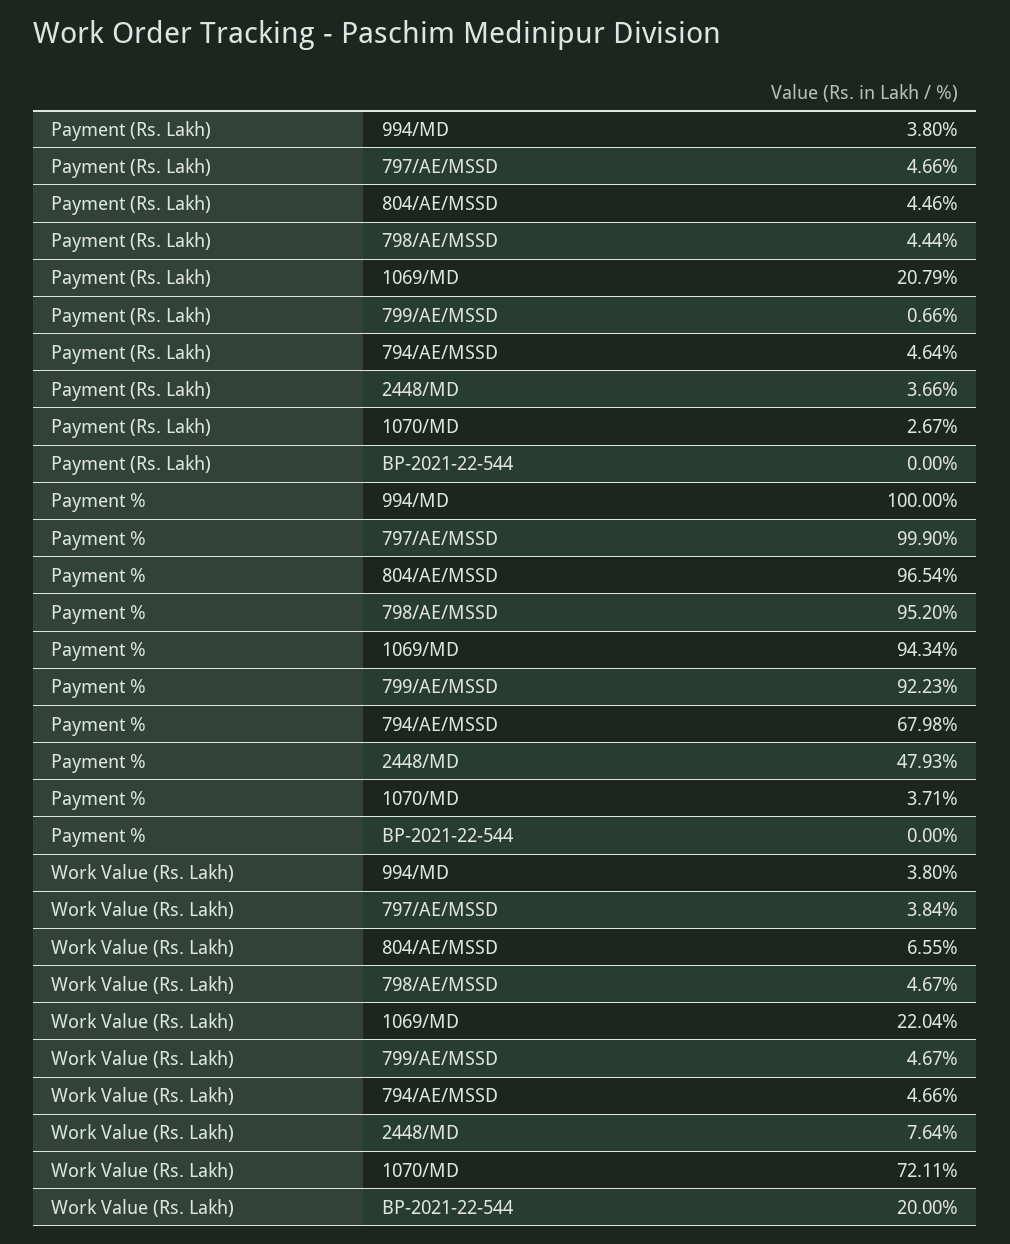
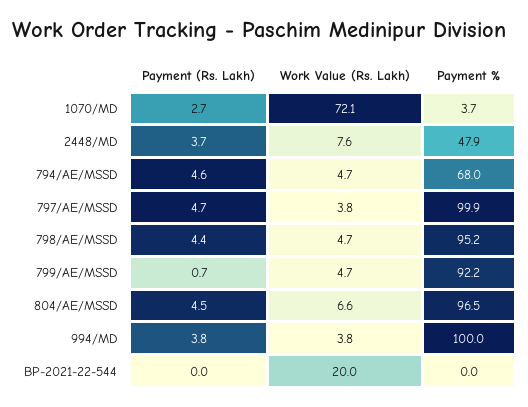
  {
    "Payment (Rs. Lakh)": {
      "994/MD": 3.8,
      "797/AE/MSSD": 4.66,
      "804/AE/MSSD": 4.46,
      "798/AE/MSSD": 4.44,
-     "1069/MD": 20.79,
      "799/AE/MSSD": 0.66,
      "794/AE/MSSD": 4.64,
      "2448/MD": 3.66,
      "1070/MD": 2.67,
      "BP-2021-22-544": 0
    },
    "Payment %": {
      "994/MD": 100,
      "797/AE/MSSD": 99.9,
      "804/AE/MSSD": 96.54,
      "798/AE/MSSD": 95.2,
-     "1069/MD": 94.34,
      "799/AE/MSSD": 92.23,
      "794/AE/MSSD": 67.98,
      "2448/MD": 47.93,
      "1070/MD": 3.71,
      "BP-2021-22-544": 0
    },
    "Work Value (Rs. Lakh)": {
      "994/MD": 3.8,
      "797/AE/MSSD": 3.84,
      "804/AE/MSSD": 6.55,
      "798/AE/MSSD": 4.67,
-     "1069/MD": 22.04,
      "799/AE/MSSD": 4.67,
      "794/AE/MSSD": 4.66,
      "2448/MD": 7.64,
      "1070/MD": 72.11,
      "BP-2021-22-544": 20
    }
  }

